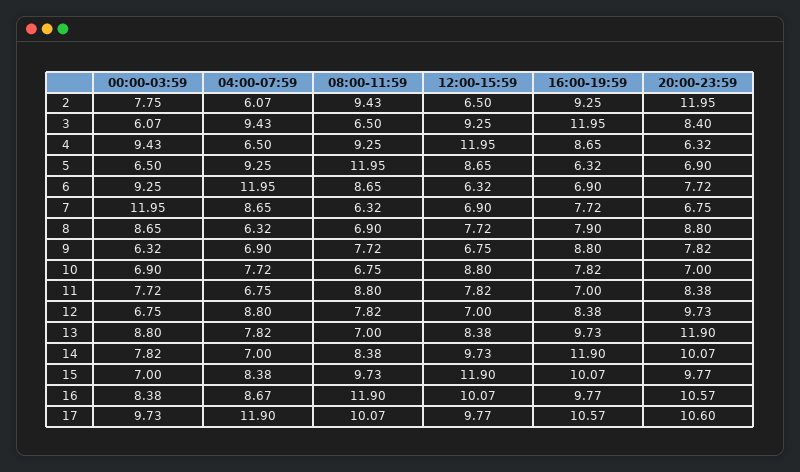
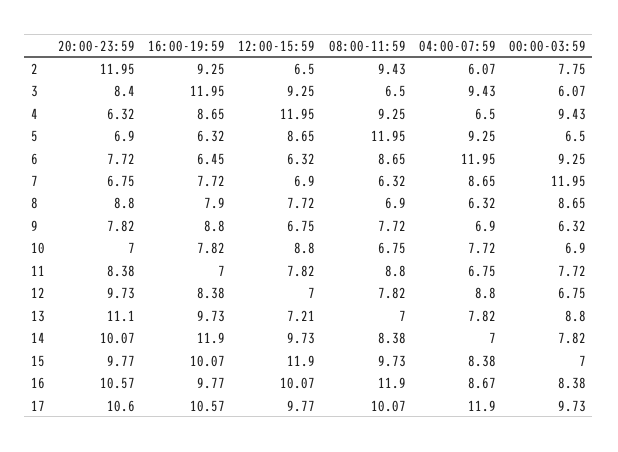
  {
    "00:00-03:59": {
      "2": 7.75,
      "3": 6.07,
      "4": 9.43,
      "5": 6.5,
      "6": 9.25,
      "7": 11.95,
      "8": 8.65,
      "9": 6.32,
      "10": 6.9,
      "11": 7.72,
      "12": 6.75,
      "13": 8.8,
      "14": 7.82,
      "15": 7,
      "16": 8.38,
      "17": 9.73
    },
    "04:00-07:59": {
      "2": 6.07,
      "3": 9.43,
      "4": 6.5,
      "5": 9.25,
      "6": 11.95,
      "7": 8.65,
      "8": 6.32,
      "9": 6.9,
      "10": 7.72,
      "11": 6.75,
      "12": 8.8,
      "13": 7.82,
      "14": 7,
      "15": 8.38,
      "16": 8.67,
      "17": 11.9
    },
    "08:00-11:59": {
      "2": 9.43,
      "3": 6.5,
      "4": 9.25,
      "5": 11.95,
      "6": 8.65,
      "7": 6.32,
      "8": 6.9,
      "9": 7.72,
      "10": 6.75,
      "11": 8.8,
      "12": 7.82,
      "13": 7,
      "14": 8.38,
      "15": 9.73,
      "16": 11.9,
      "17": 10.07
    },
    "12:00-15:59": {
      "2": 6.5,
      "3": 9.25,
      "4": 11.95,
      "5": 8.65,
      "6": 6.32,
      "7": 6.9,
      "8": 7.72,
      "9": 6.75,
      "10": 8.8,
      "11": 7.82,
      "12": 7,
-     "13": 8.38,
+     "13": 7.21,
      "14": 9.73,
      "15": 11.9,
      "16": 10.07,
      "17": 9.77
    },
    "16:00-19:59": {
      "2": 9.25,
      "3": 11.95,
      "4": 8.65,
      "5": 6.32,
-     "6": 6.9,
+     "6": 6.45,
      "7": 7.72,
      "8": 7.9,
      "9": 8.8,
      "10": 7.82,
      "11": 7,
      "12": 8.38,
      "13": 9.73,
      "14": 11.9,
      "15": 10.07,
      "16": 9.77,
      "17": 10.57
    },
    "20:00-23:59": {
      "2": 11.95,
      "3": 8.4,
      "4": 6.32,
      "5": 6.9,
      "6": 7.72,
      "7": 6.75,
      "8": 8.8,
      "9": 7.82,
      "10": 7,
      "11": 8.38,
      "12": 9.73,
-     "13": 11.9,
+     "13": 11.1,
      "14": 10.07,
      "15": 9.77,
      "16": 10.57,
      "17": 10.6
    }
  }

